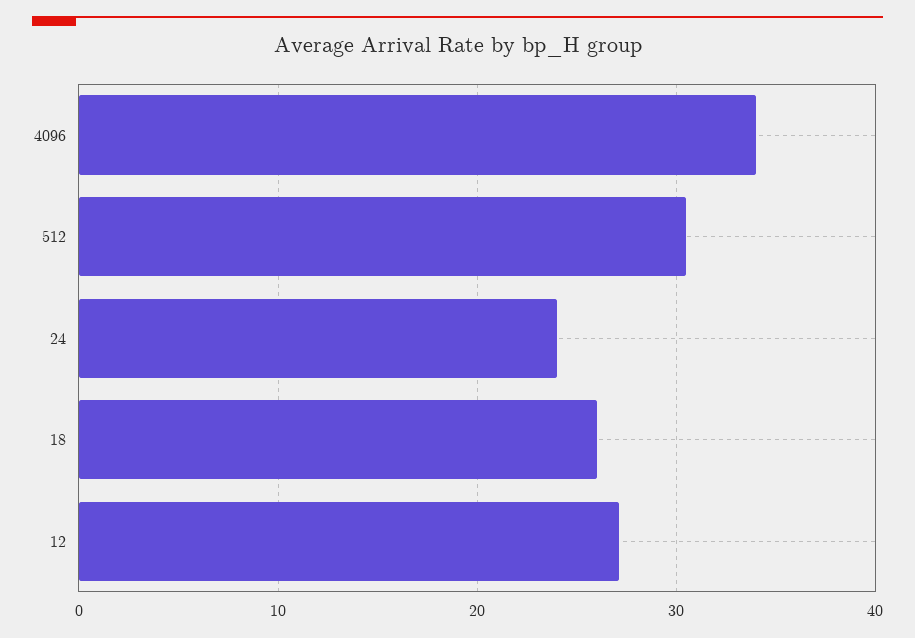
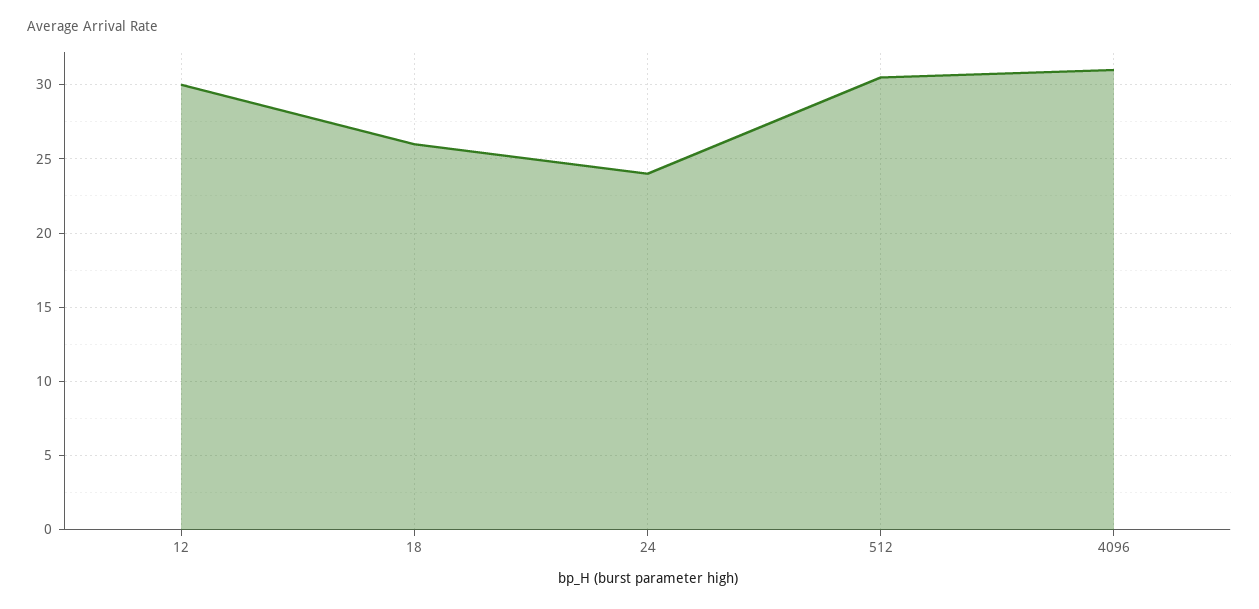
  {
-   "4096": 34,
+   "4096": 31,
    "512": 30.5,
    "24": 24,
    "18": 26,
-   "12": 27
+   "12": 30
  }

